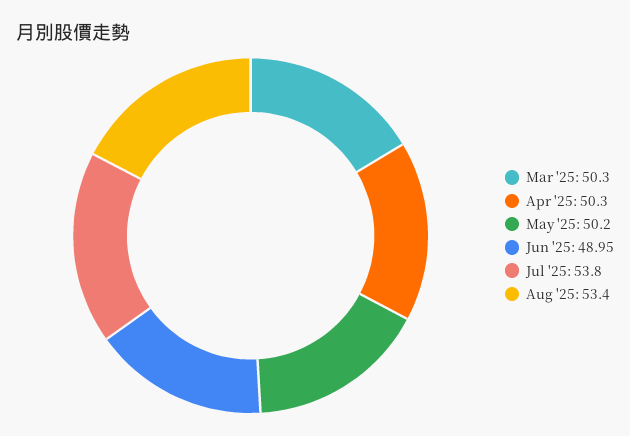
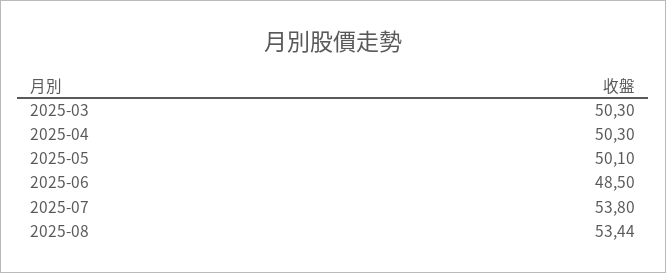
  {
    "Mar '25": 50.3,
    "Apr '25": 50.3,
-   "May '25": 50.2,
+   "May '25": 50.1,
-   "Jun '25": 48.95,
+   "Jun '25": 48.5,
    "Jul '25": 53.8,
-   "Aug '25": 53.4
+   "Aug '25": 53.44
  }

